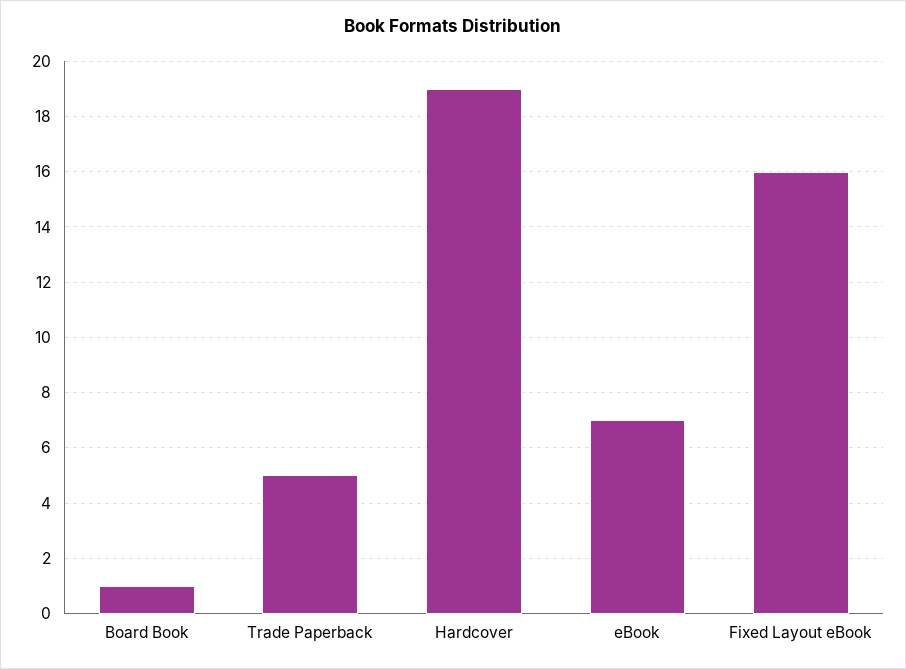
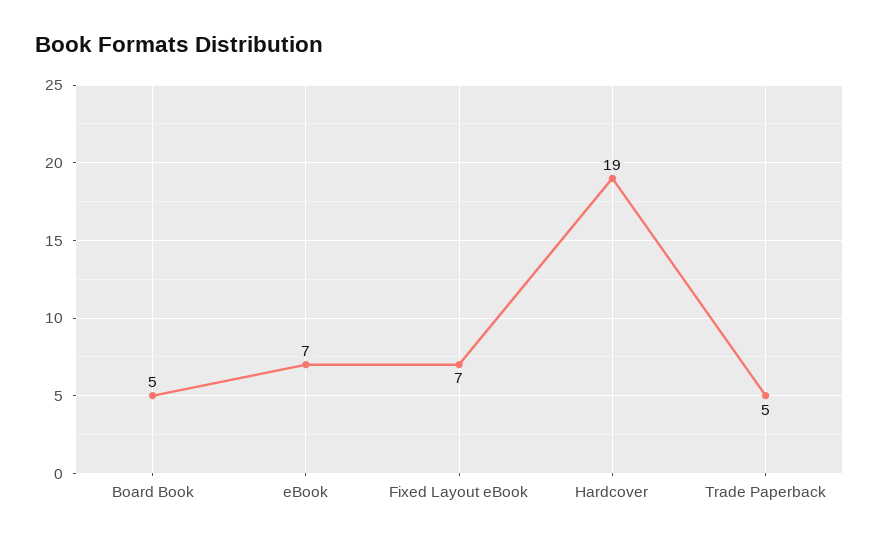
  {
-   "Board Book": 1,
+   "Board Book": 5,
    "Trade Paperback": 5,
    "Hardcover": 19,
    "eBook": 7,
-   "Fixed Layout eBook": 16
+   "Fixed Layout eBook": 7
  }

